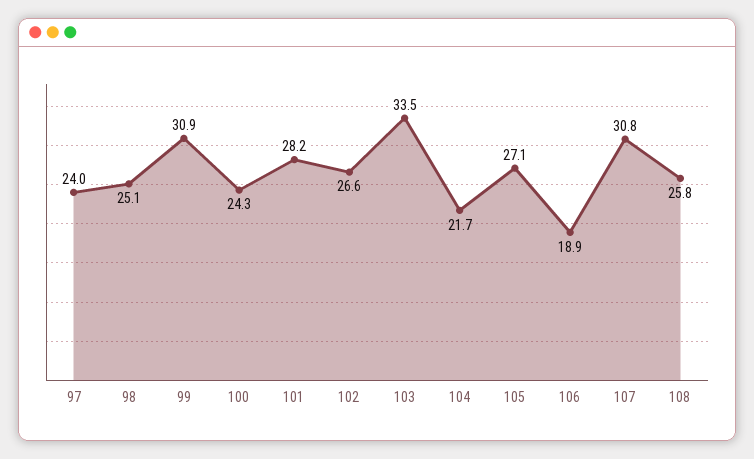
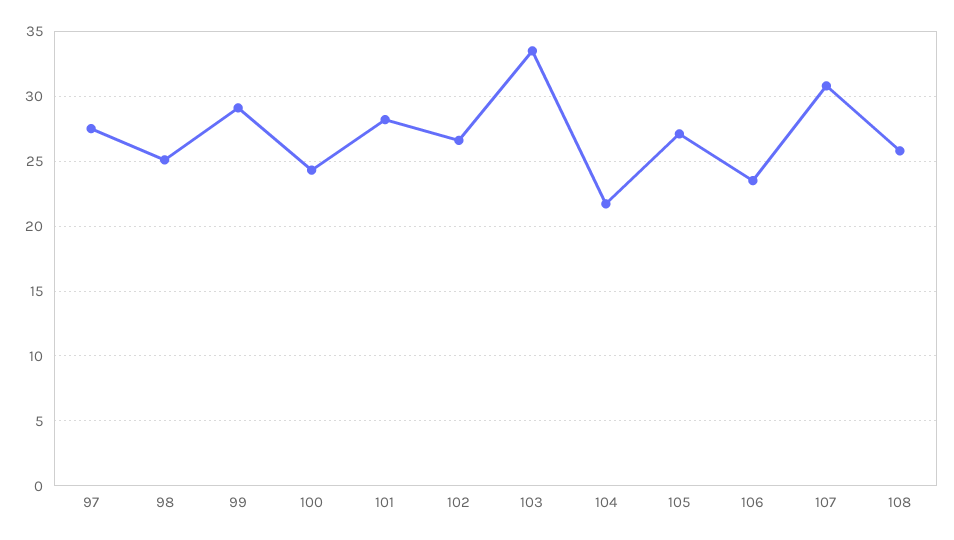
  {
-   "97": 24,
+   "97": 27.5,
    "98": 25.1,
-   "99": 30.9,
+   "99": 29,
    "100": 24.3,
    "101": 28.2,
    "102": 26.6,
    "103": 33.5,
    "104": 21.7,
    "105": 27.1,
-   "106": 18.9,
+   "106": 23.5,
    "107": 30.8,
    "108": 25.8
  }

